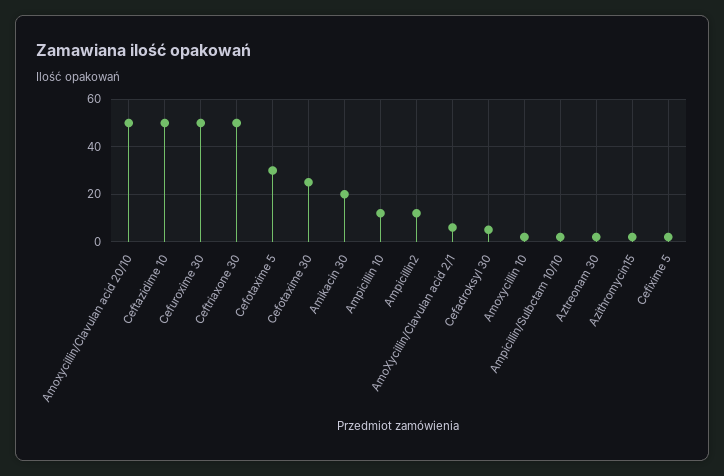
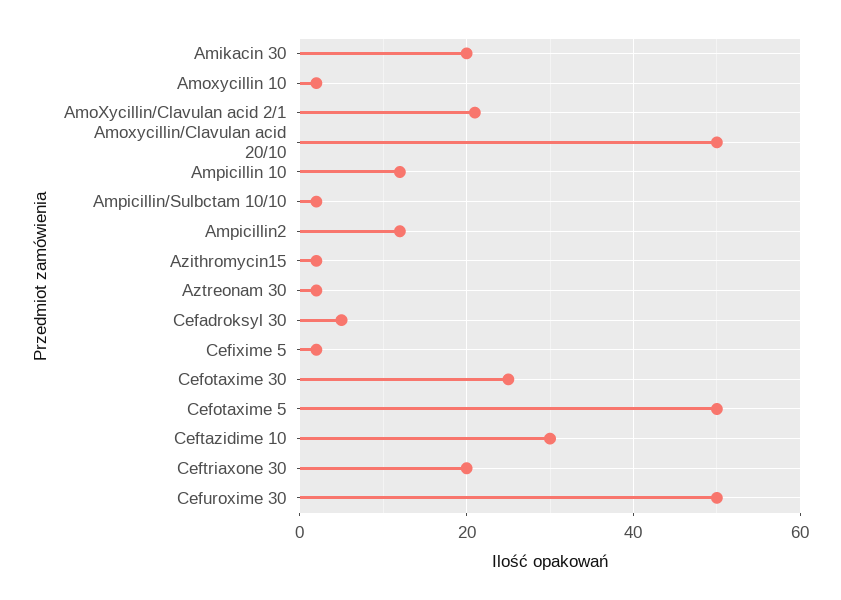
  {
    "Amoxycillin/Clavulan acid 20/10": 50,
-   "Ceftazidime 10": 50,
+   "Ceftazidime 10": 30,
    "Cefuroxime 30": 50,
-   "Ceftriaxone 30": 50,
+   "Ceftriaxone 30": 20,
-   "Cefotaxime 5": 30,
+   "Cefotaxime 5": 50,
    "Cefotaxime 30": 25,
    "Amikacin 30": 20,
    "Ampicillin 10": 10,
    "Ampicillin2": 10,
-   "AmoXycillin/Clavulan acid 2/1": 5,
+   "AmoXycillin/Clavulan acid 2/1": 20,
    "Cefadroksyl 30": 5,
    "Amoxycillin 10": 0,
    "Ampicillin/Sulbctam 10/10": 0,
    "Aztreonam 30": 0,
    "Azithromycin15": 0,
    "Cefixime 5": 0
  }

